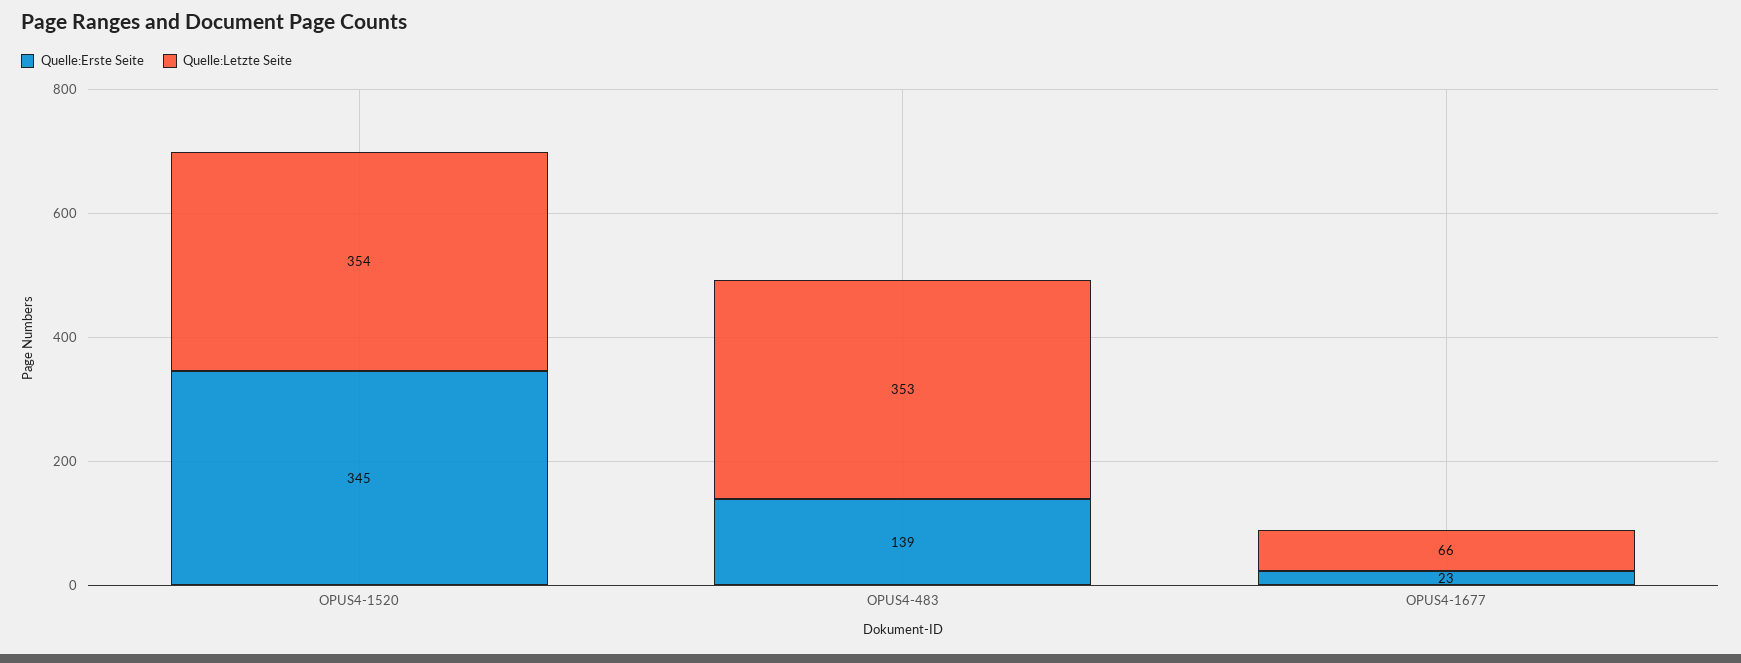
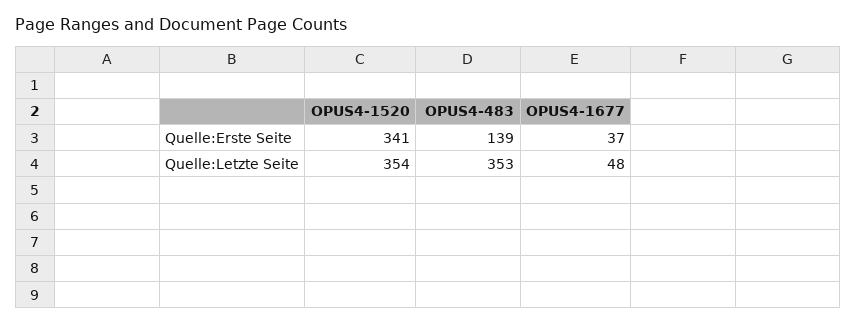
  {
    "Quelle:Erste Seite": {
-     "OPUS4-1520": 345,
+     "OPUS4-1520": 341,
      "OPUS4-483": 139,
-     "OPUS4-1677": 23
+     "OPUS4-1677": 37
    },
    "Quelle:Letzte Seite": {
      "OPUS4-1520": 354,
      "OPUS4-483": 353,
-     "OPUS4-1677": 66
+     "OPUS4-1677": 48
    }
  }

